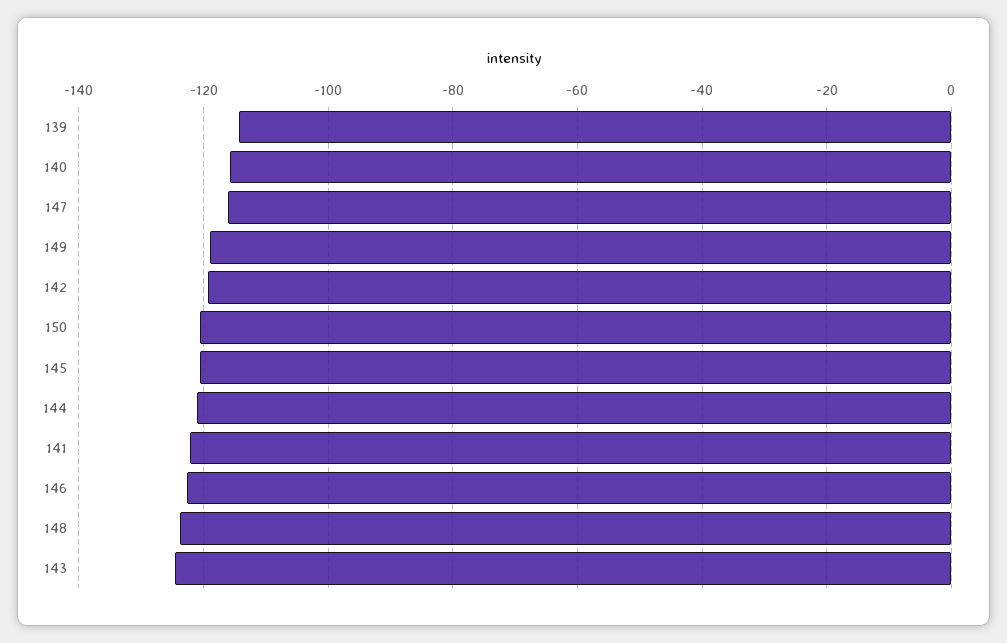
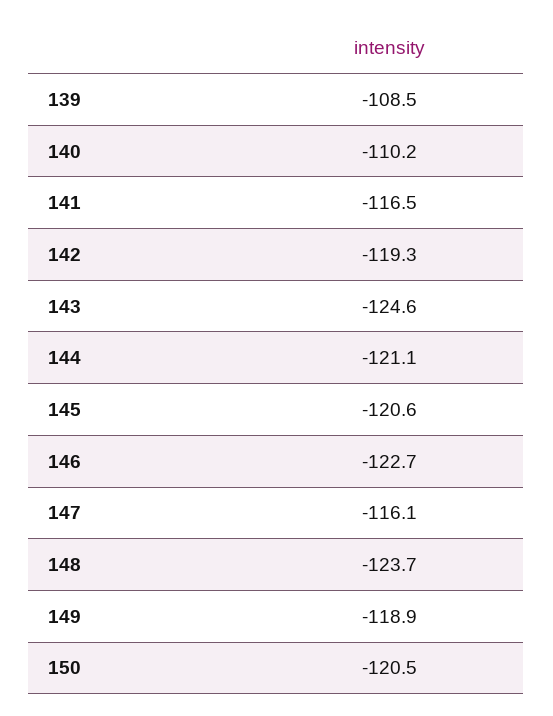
  {
-   "139": -114,
+   "139": -108.5,
-   "140": -116,
+   "140": -110.2,
    "147": -116.1,
    "149": -118.9,
    "142": -119.3,
    "150": -120.5,
    "145": -120.6,
    "144": -121.1,
-   "141": -122,
+   "141": -116.5,
    "146": -122.7,
    "148": -123.7,
    "143": -124.6
  }

